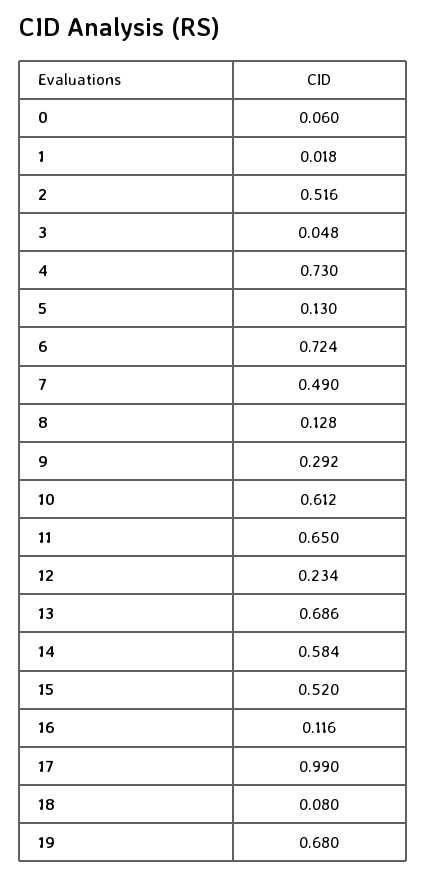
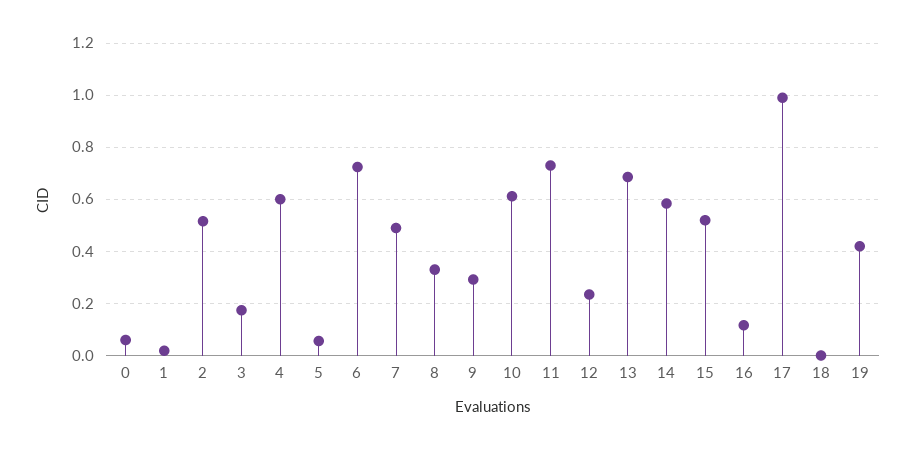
  {
    "0": 0.06,
    "1": 0.018,
    "2": 0.516,
-   "3": 0.048,
+   "3": 0.175,
-   "4": 0.73,
+   "4": 0.6,
-   "5": 0.13,
+   "5": 0.05,
    "6": 0.724,
    "7": 0.49,
-   "8": 0.128,
+   "8": 0.325,
    "9": 0.292,
    "10": 0.612,
-   "11": 0.65,
+   "11": 0.725,
    "12": 0.234,
    "13": 0.686,
    "14": 0.584,
    "15": 0.52,
    "16": 0.116,
    "17": 0.99,
-   "18": 0.08,
+   "18": 0,
-   "19": 0.68
+   "19": 0.425
  }

